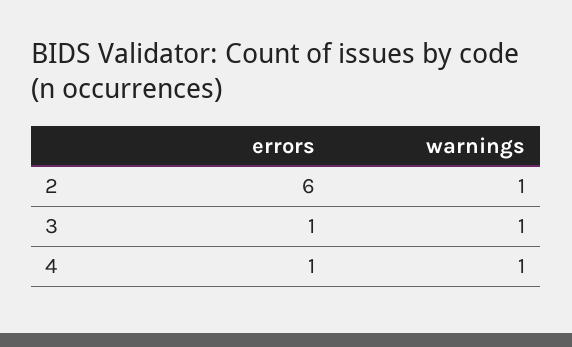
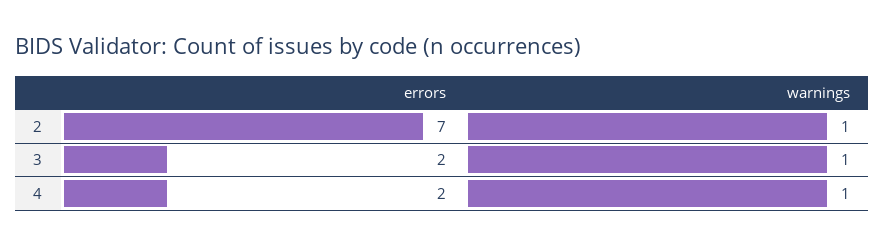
  {
    "errors": {
-     "2": 6,
+     "2": 7,
-     "3": 1,
+     "3": 2,
-     "4": 1
+     "4": 2
    },
    "warnings": {
      "2": 1,
      "3": 1,
      "4": 1
    }
  }

